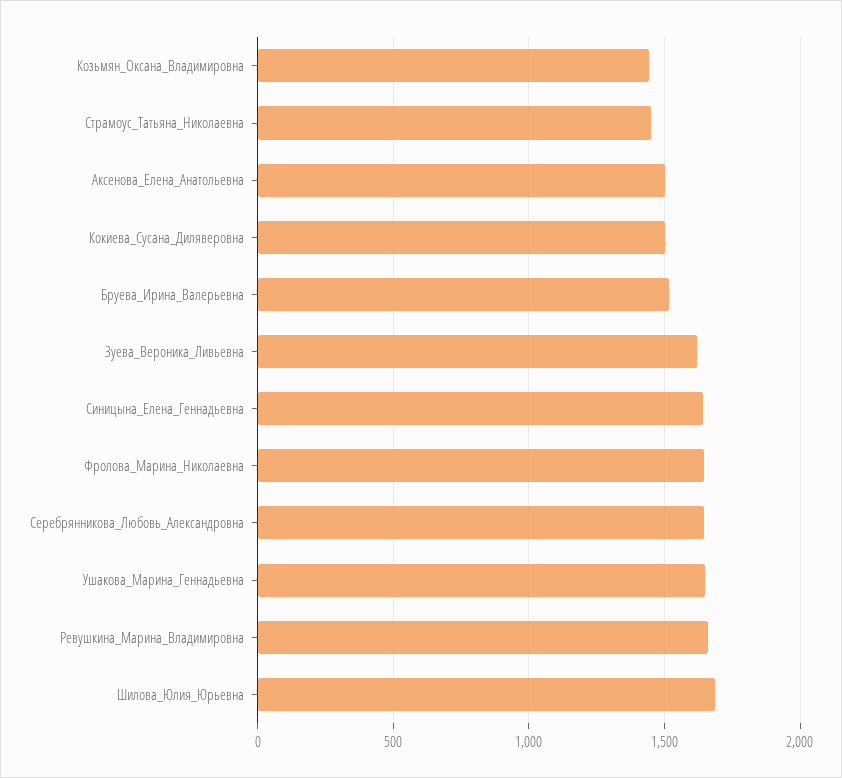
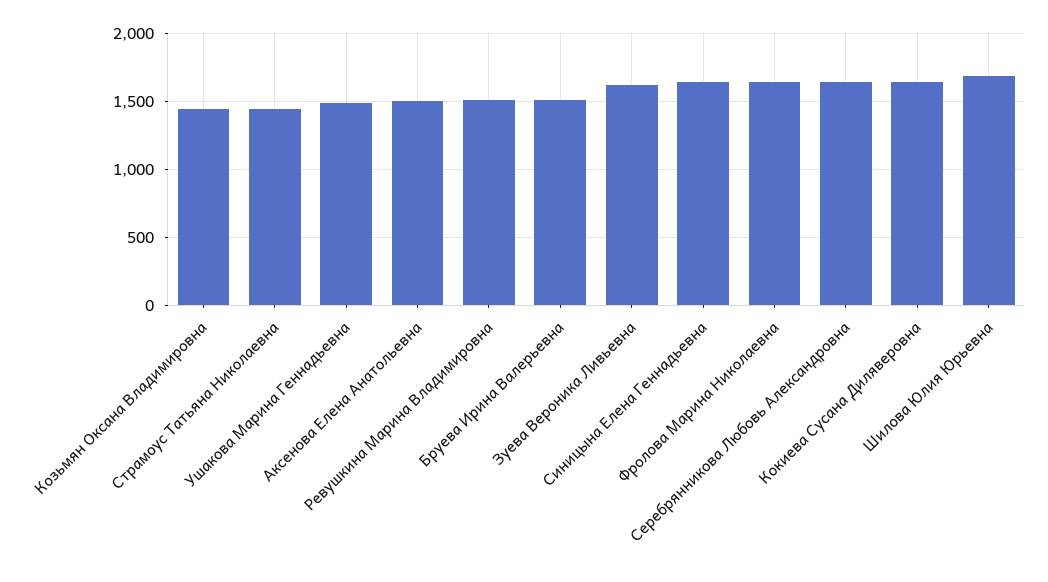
  {
    "Козьмян_Оксана_Владимировна": 1450,
    "Страмоус_Татьяна_Николаевна": 1450,
    "Аксенова_Елена_Анатольевна": 1500,
-   "Кокиева_Сусана_Диляверовна": 1500,
+   "Кокиева_Сусана_Диляверовна": 1650,
    "Бруева_Ирина_Валерьевна": 1500,
    "Зуева_Вероника_Ливьевна": 1600,
    "Синицына_Елена_Геннадьевна": 1650,
    "Фролова_Марина_Николаевна": 1650,
    "Серебрянникова_Любовь_Александровна": 1650,
-   "Ушакова_Марина_Геннадьевна": 1650,
+   "Ушакова_Марина_Геннадьевна": 1500,
-   "Ревушкина_Марина_Владимировна": 1650,
+   "Ревушкина_Марина_Владимировна": 1500,
    "Шилова_Юлия_Юрьевна": 1700
  }

